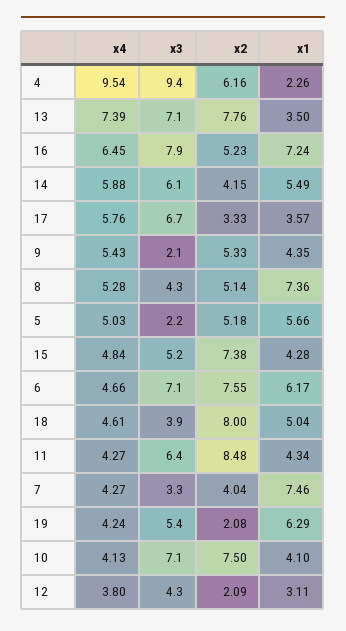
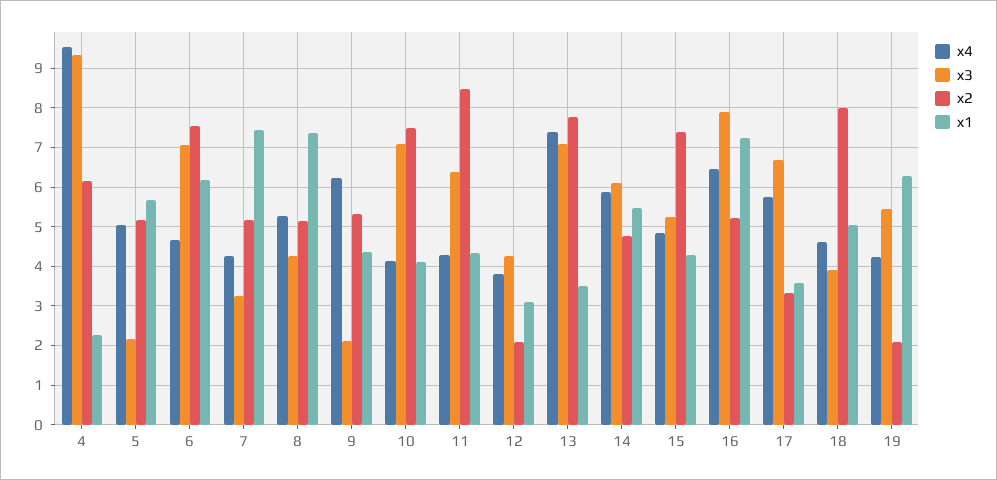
  {
    "x4": {
      "4": 9.54,
      "13": 7.39,
      "16": 6.45,
      "14": 5.88,
      "17": 5.76,
-     "9": 5.43,
+     "9": 6.2,
      "8": 5.28,
      "5": 5.03,
      "15": 4.84,
      "6": 4.66,
      "18": 4.61,
      "11": 4.27,
      "7": 4.27,
      "19": 4.24,
      "10": 4.13,
      "12": 3.8
    },
    "x3": {
      "4": 9.4,
      "13": 7.1,
      "16": 7.9,
      "14": 6.1,
      "17": 6.7,
      "9": 2.1,
      "8": 4.3,
      "5": 2.2,
      "15": 5.2,
      "6": 7.1,
      "18": 3.9,
      "11": 6.4,
      "7": 3.3,
      "19": 5.4,
      "10": 7.1,
      "12": 4.3
    },
    "x2": {
      "4": 6.16,
      "13": 7.76,
      "16": 5.23,
-     "14": 4.15,
+     "14": 4.8,
      "17": 3.33,
      "9": 5.33,
      "8": 5.14,
      "5": 5.18,
      "15": 7.38,
      "6": 7.55,
      "18": 8,
      "11": 8.48,
-     "7": 4.04,
+     "7": 5.2,
      "19": 2.08,
      "10": 7.5,
      "12": 2.09
    },
    "x1": {
      "4": 2.26,
      "13": 3.5,
      "16": 7.24,
      "14": 5.49,
      "17": 3.57,
      "9": 4.35,
      "8": 7.36,
      "5": 5.66,
      "15": 4.28,
      "6": 6.17,
      "18": 5.04,
      "11": 4.34,
      "7": 7.46,
      "19": 6.29,
      "10": 4.1,
      "12": 3.11
    }
  }

